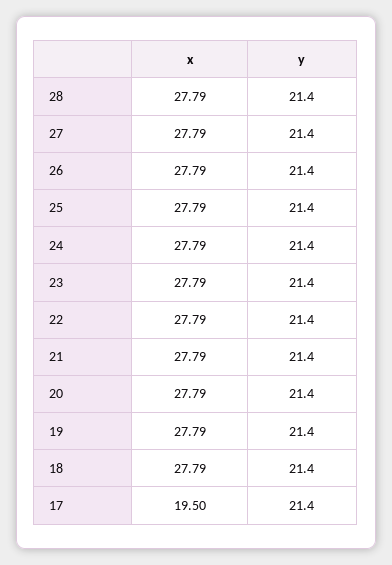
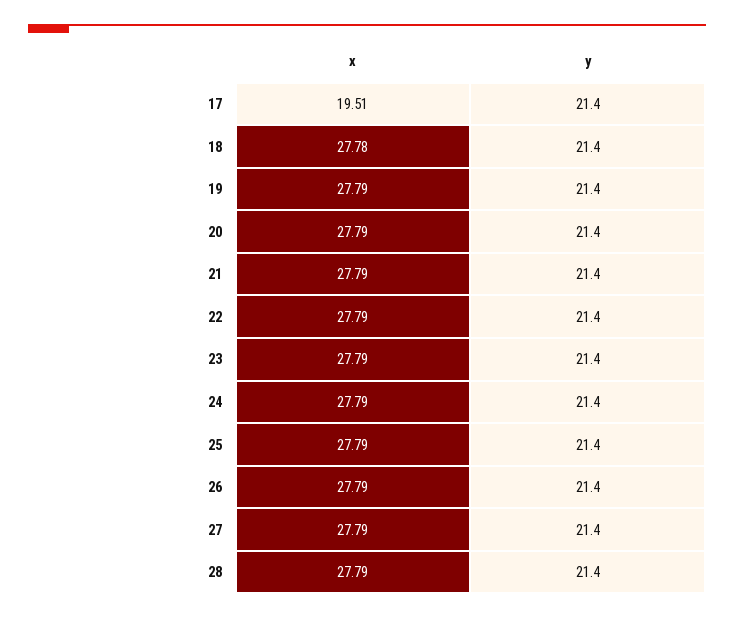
  {
    "x": {
      "28": 27.79,
      "27": 27.79,
      "26": 27.79,
      "25": 27.79,
      "24": 27.79,
      "23": 27.79,
      "22": 27.79,
      "21": 27.79,
      "20": 27.79,
      "19": 27.79,
-     "18": 27.79,
+     "18": 27.78,
-     "17": 19.5
+     "17": 19.51
    },
    "y": {
      "28": 21.4,
      "27": 21.4,
      "26": 21.4,
      "25": 21.4,
      "24": 21.4,
      "23": 21.4,
      "22": 21.4,
      "21": 21.4,
      "20": 21.4,
      "19": 21.4,
      "18": 21.4,
      "17": 21.4
    }
  }

